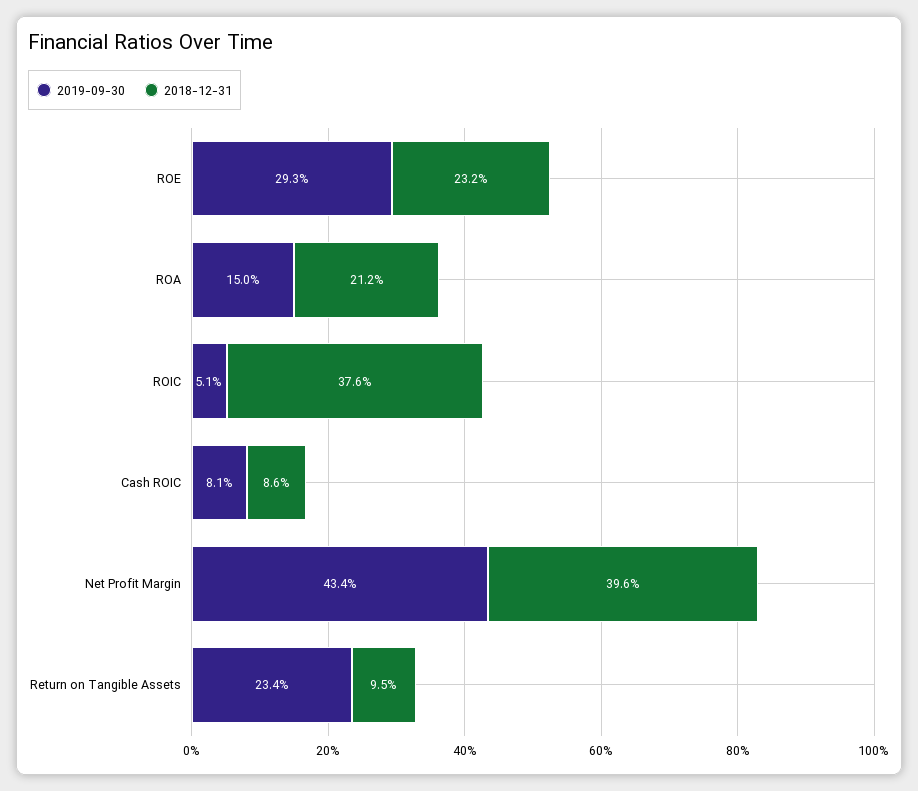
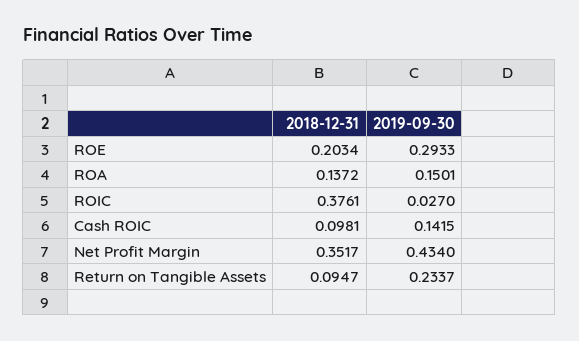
  {
    "2019-09-30": {
      "ROE": 0.2933,
      "ROA": 0.1501,
-     "ROIC": 0.051,
+     "ROIC": 0.027,
-     "Cash ROIC": 0.081,
+     "Cash ROIC": 0.1415,
      "Net Profit Margin": 0.434,
      "Return on Tangible Assets": 0.2337
    },
    "2018-12-31": {
-     "ROE": 0.232,
+     "ROE": 0.2034,
-     "ROA": 0.212,
+     "ROA": 0.1372,
      "ROIC": 0.3761,
-     "Cash ROIC": 0.086,
+     "Cash ROIC": 0.0981,
-     "Net Profit Margin": 0.396,
+     "Net Profit Margin": 0.3517,
      "Return on Tangible Assets": 0.0947
    }
  }

